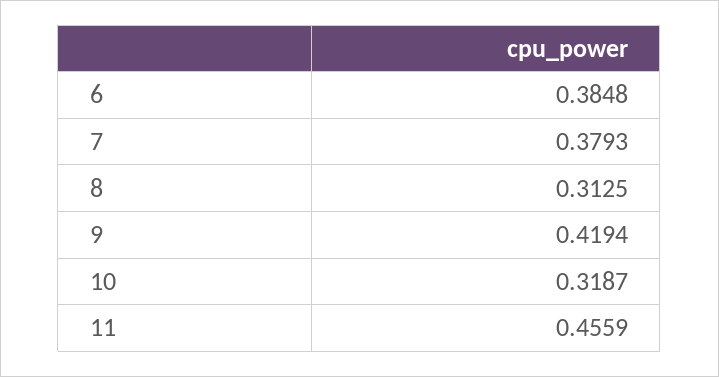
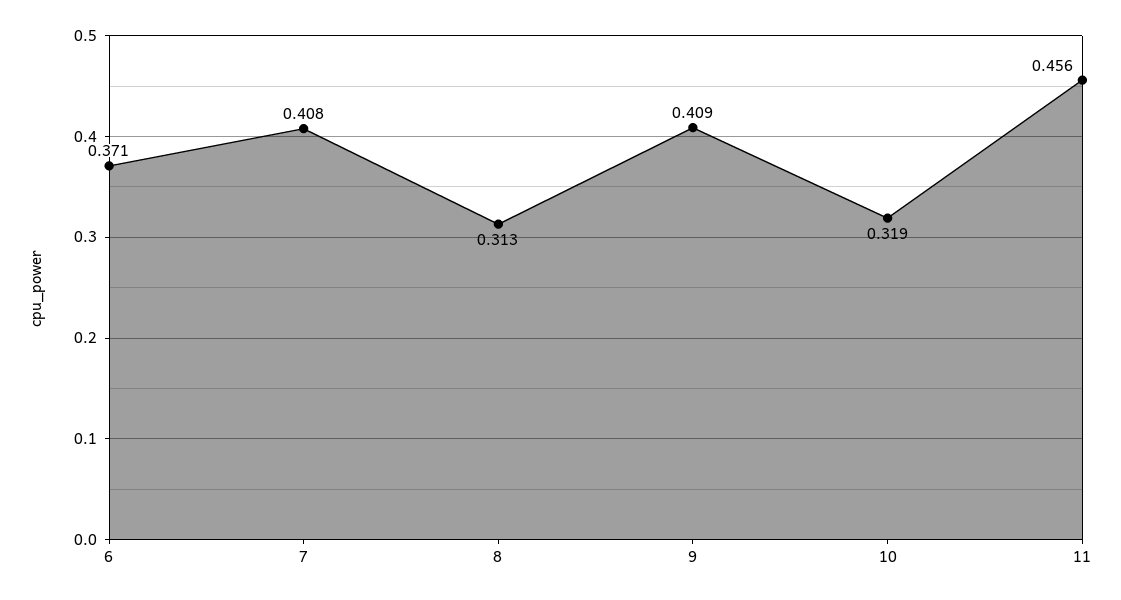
  {
-   "6": 0.3848,
+   "6": 0.371,
-   "7": 0.3793,
+   "7": 0.408,
    "8": 0.3125,
-   "9": 0.4194,
+   "9": 0.409,
    "10": 0.3187,
    "11": 0.4559
  }

